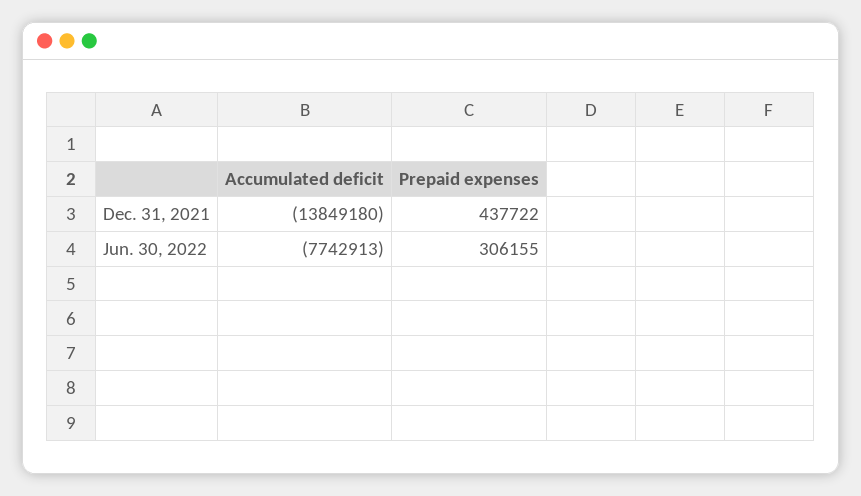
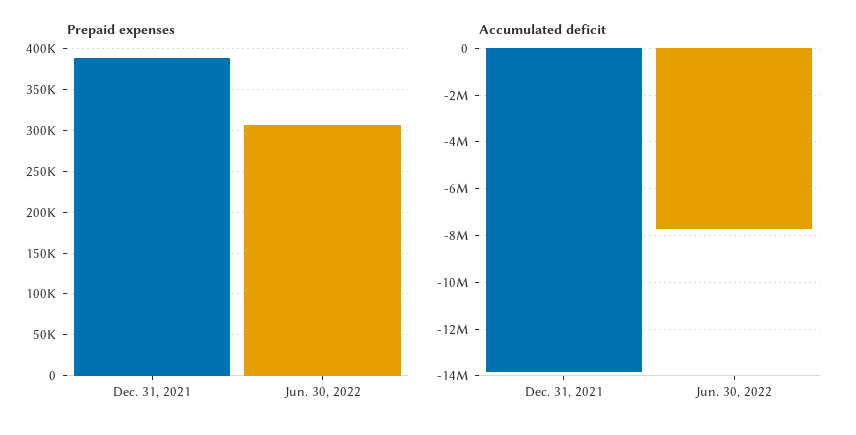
  {
    "Accumulated deficit": {
      "Dec. 31, 2021": -13849180,
      "Jun. 30, 2022": -7742913
    },
    "Prepaid expenses": {
-     "Dec. 31, 2021": 437722,
+     "Dec. 31, 2021": 390000,
      "Jun. 30, 2022": 306155
    }
  }

